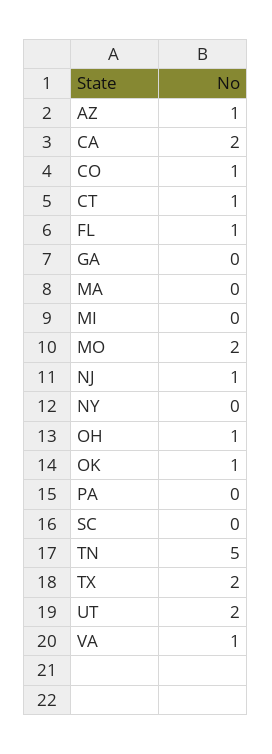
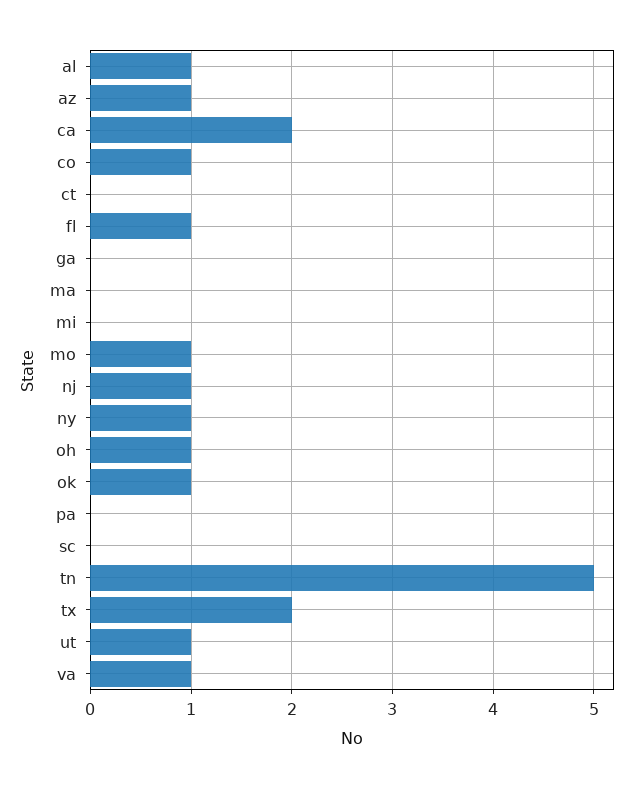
  {
    "AZ": 1,
    "CA": 2,
    "CO": 1,
-   "CT": 1,
+   "CT": 0,
    "FL": 1,
    "GA": 0,
    "MA": 0,
    "MI": 0,
-   "MO": 2,
+   "MO": 1,
    "NJ": 1,
-   "NY": 0,
+   "NY": 1,
    "OH": 1,
    "OK": 1,
    "PA": 0,
    "SC": 0,
    "TN": 5,
    "TX": 2,
-   "UT": 2,
+   "UT": 1,
-   "VA": 1
+   "VA": 1,
+   "al": 1
  }

